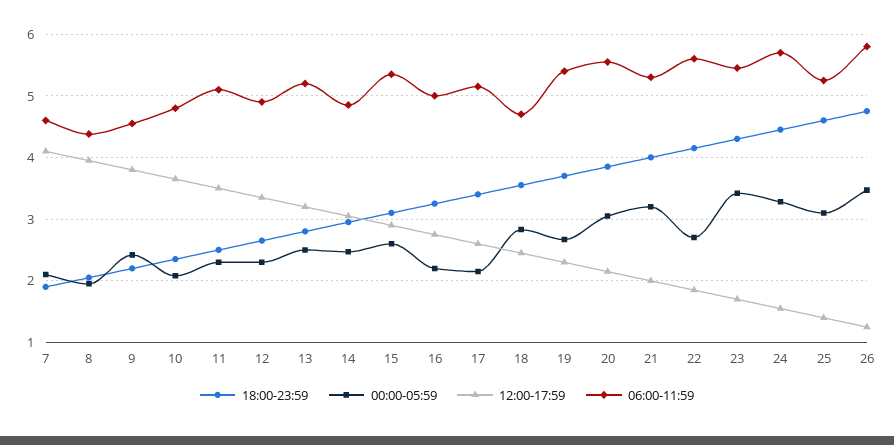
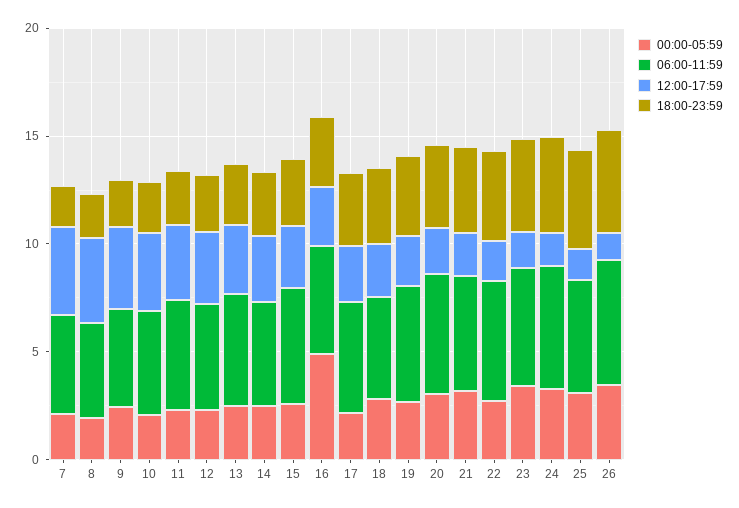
  {
    "18:00-23:59": {
      "7": 1.9,
      "8": 2.1,
      "9": 2.2,
      "10": 2.4,
      "11": 2.5,
      "12": 2.7,
      "13": 2.8,
      "14": 3,
      "15": 3.1,
      "16": 3.3,
      "17": 3.4,
      "18": 3.6,
      "19": 3.7,
      "20": 3.9,
      "21": 4,
      "22": 4.2,
      "23": 4.3,
      "24": 4.5,
      "25": 4.6,
      "26": 4.8
    },
    "00:00-05:59": {
      "7": 2.1,
      "8": 2,
      "9": 2.4,
      "10": 2.1,
      "11": 2.3,
      "12": 2.3,
      "13": 2.5,
      "14": 2.5,
      "15": 2.6,
-     "16": 2.2,
+     "16": 5,
      "17": 2.2,
      "18": 2.8,
      "19": 2.7,
      "20": 3.1,
      "21": 3.2,
      "22": 2.7,
      "23": 3.4,
      "24": 3.3,
      "25": 3.1,
      "26": 3.5
    },
    "12:00-17:59": {
      "7": 4.1,
      "8": 4,
      "9": 3.8,
      "10": 3.7,
      "11": 3.5,
      "12": 3.4,
      "13": 3.2,
      "14": 3.1,
      "15": 2.9,
      "16": 2.8,
      "17": 2.6,
      "18": 2.5,
      "19": 2.3,
      "20": 2.2,
      "21": 2,
      "22": 1.9,
      "23": 1.7,
      "24": 1.6,
      "25": 1.4,
      "26": 1.3
    },
    "06:00-11:59": {
      "7": 4.6,
      "8": 4.4,
      "9": 4.6,
      "10": 4.8,
      "11": 5.1,
      "12": 4.9,
      "13": 5.2,
      "14": 4.9,
      "15": 5.4,
      "16": 5,
      "17": 5.2,
      "18": 4.7,
      "19": 5.4,
      "20": 5.6,
      "21": 5.3,
      "22": 5.6,
      "23": 5.5,
      "24": 5.7,
      "25": 5.3,
      "26": 5.8
    }
  }

